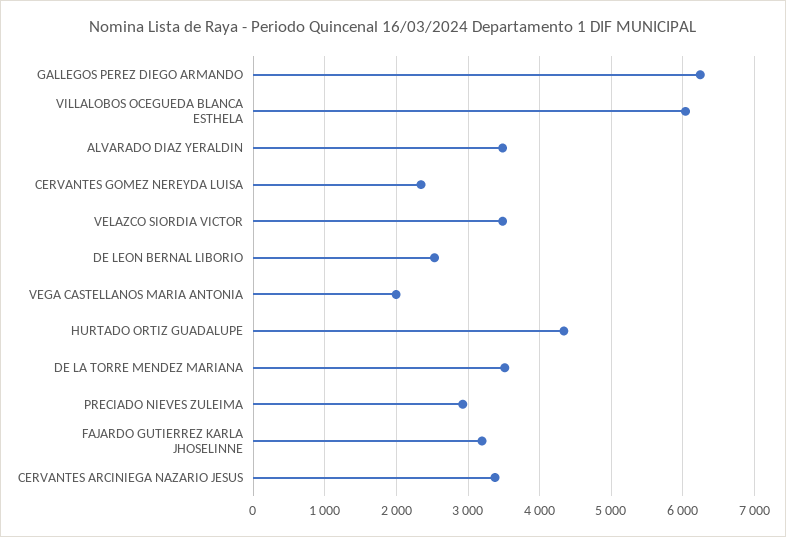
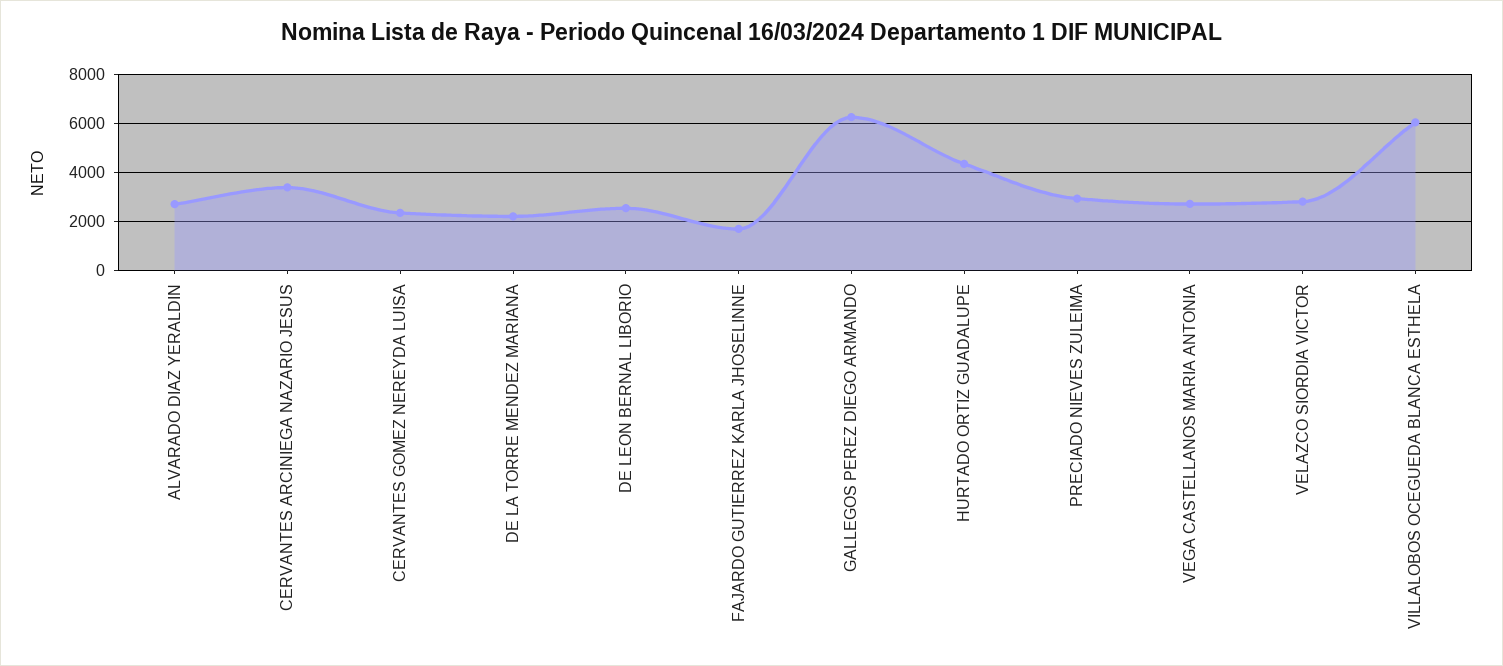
  {
    "GALLEGOS PEREZ DIEGO ARMANDO": 6200,
    "VILLALOBOS OCEGUEDA BLANCA ESTHELA": 6000,
-   "ALVARADO DIAZ YERALDIN": 3500,
+   "ALVARADO DIAZ YERALDIN": 2750,
    "CERVANTES GOMEZ NEREYDA LUISA": 2300,
-   "VELAZCO SIORDIA VICTOR": 3500,
+   "VELAZCO SIORDIA VICTOR": 2750,
    "DE LEON BERNAL LIBORIO": 2500,
-   "VEGA CASTELLANOS MARIA ANTONIA": 2000,
+   "VEGA CASTELLANOS MARIA ANTONIA": 2750,
    "HURTADO ORTIZ GUADALUPE": 4300,
-   "DE LA TORRE MENDEZ MARIANA": 3500,
+   "DE LA TORRE MENDEZ MARIANA": 2250,
    "PRECIADO NIEVES ZULEIMA": 2900,
-   "FAJARDO GUTIERREZ KARLA JHOSELINNE": 3200,
+   "FAJARDO GUTIERREZ KARLA JHOSELINNE": 1750,
    "CERVANTES ARCINIEGA NAZARIO JESUS": 3400
  }

